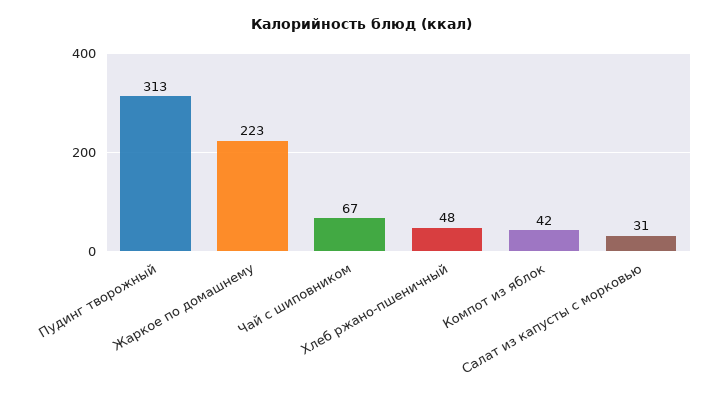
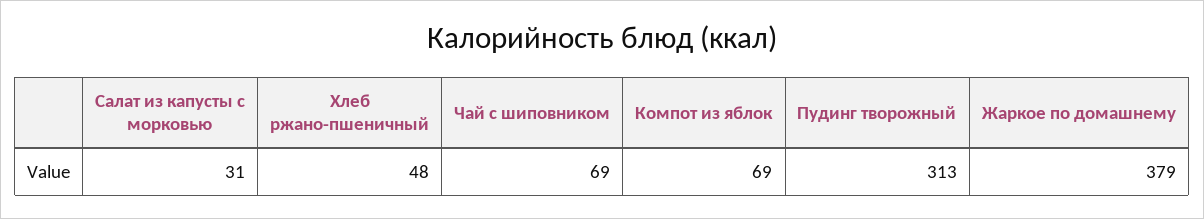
  {
    "Пудинг творожный": 313,
-   "Жаркое по домашнему": 223,
+   "Жаркое по домашнему": 379,
-   "Чай с шиповником": 67,
+   "Чай с шиповником": 69,
    "Хлеб ржано-пшеничный": 48,
-   "Компот из яблок": 42,
+   "Компот из яблок": 69,
    "Салат из капусты с морковью": 31
  }

